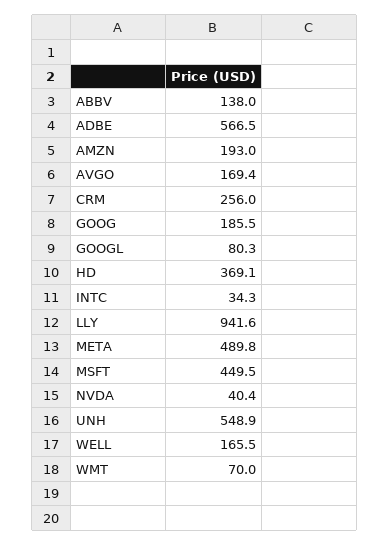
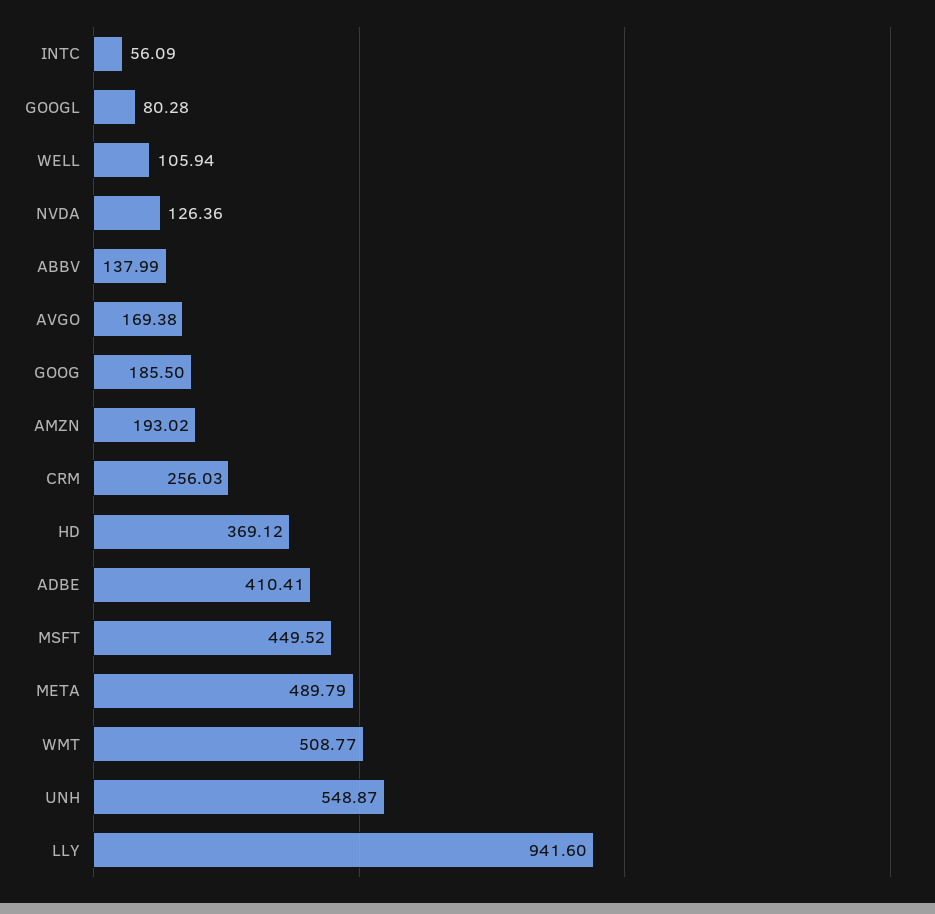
  {
    "ABBV": 137.99,
-   "ADBE": 566.5,
+   "ADBE": 410.41,
    "AMZN": 193.02,
    "AVGO": 169.38,
    "CRM": 256.03,
    "GOOG": 185.5,
    "GOOGL": 80.28,
    "HD": 369.12,
-   "INTC": 34.3,
+   "INTC": 56.09,
    "LLY": 941.6,
    "META": 489.79,
    "MSFT": 449.52,
-   "NVDA": 40.4,
+   "NVDA": 126.36,
    "UNH": 548.87,
-   "WELL": 165.5,
+   "WELL": 105.94,
-   "WMT": 70
+   "WMT": 508.77
  }

